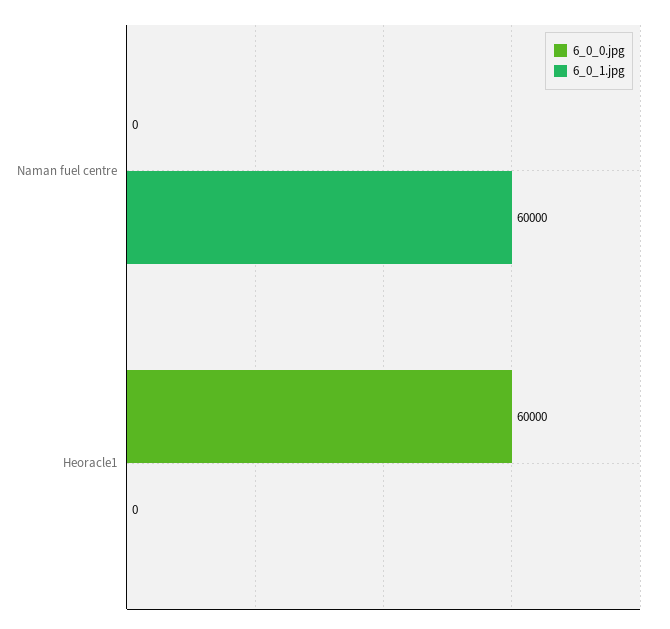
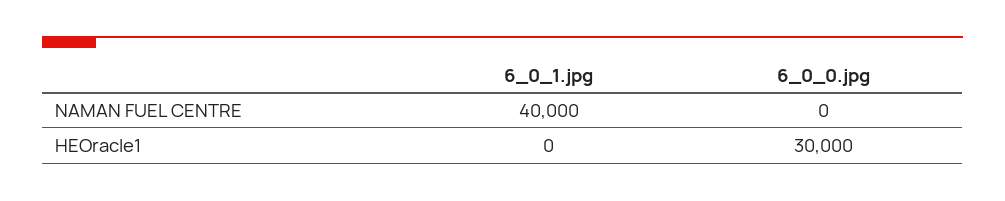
  {
    "6_0_0.jpg": {
      "Naman fuel centre": 0,
-     "Heoracle1": 60000
+     "Heoracle1": 30000
    },
    "6_0_1.jpg": {
-     "Naman fuel centre": 60000,
+     "Naman fuel centre": 40000,
      "Heoracle1": 0
    }
  }

